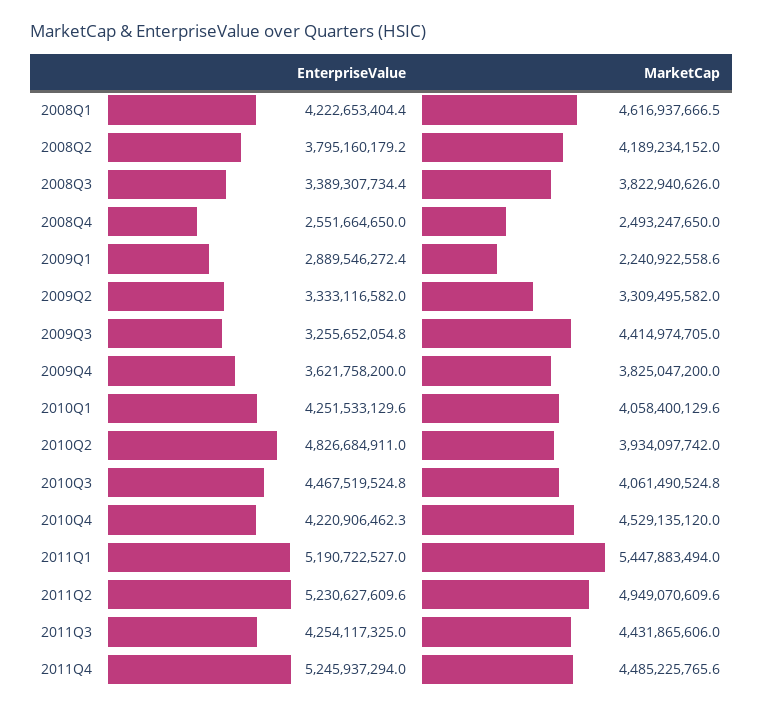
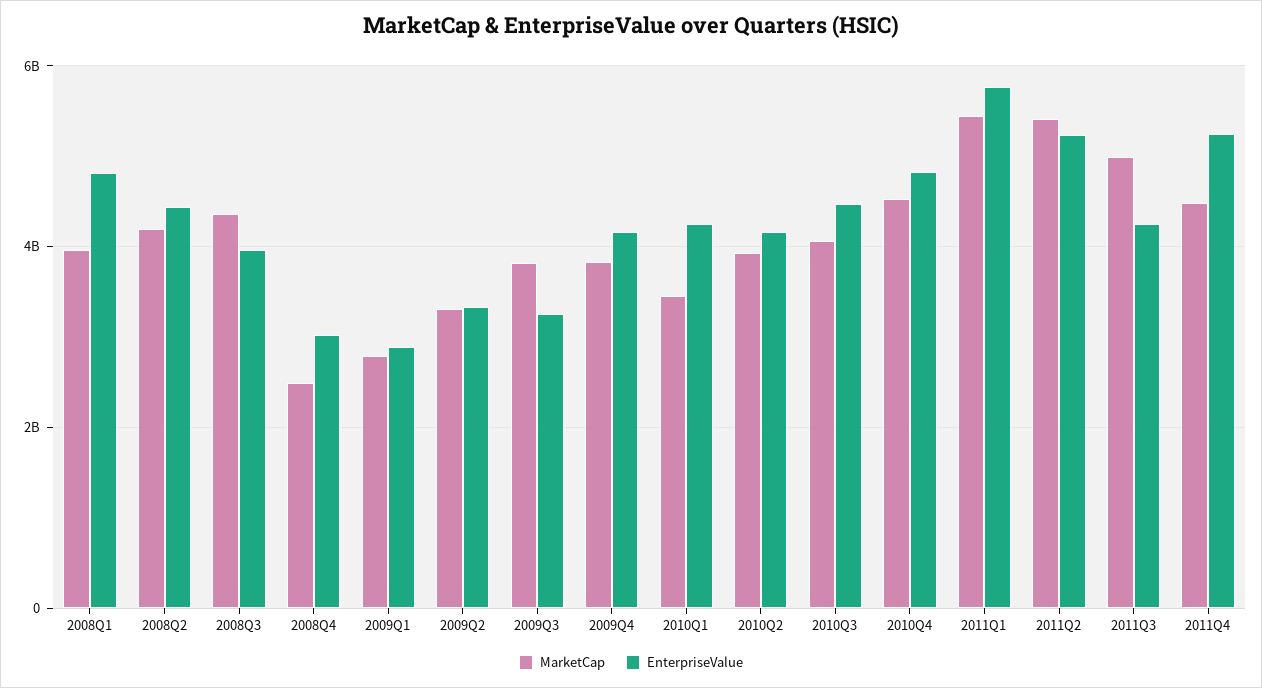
  {
    "EnterpriseValue": {
-     "2008Q1": 4222653404.4,
+     "2008Q1": 4800000000,
-     "2008Q2": 3795160179.2,
+     "2008Q2": 4400000000,
-     "2008Q3": 3389307734.4,
+     "2008Q3": 4000000000,
-     "2008Q4": 2551664650,
+     "2008Q4": 3000000000,
      "2009Q1": 2889546272.4,
      "2009Q2": 3333116582,
      "2009Q3": 3255652054.8,
-     "2009Q4": 3621758200,
+     "2009Q4": 4200000000,
      "2010Q1": 4251533129.6,
-     "2010Q2": 4826684911,
+     "2010Q2": 4200000000,
      "2010Q3": 4467519524.8,
-     "2010Q4": 4220906462.3,
+     "2010Q4": 4800000000,
-     "2011Q1": 5190722527,
+     "2011Q1": 5800000000,
      "2011Q2": 5230627609.6,
      "2011Q3": 4254117325,
      "2011Q4": 5245937294
    },
    "MarketCap": {
-     "2008Q1": 4616937666.5,
+     "2008Q1": 4000000000,
      "2008Q2": 4189234152,
-     "2008Q3": 3822940626,
+     "2008Q3": 4400000000,
      "2008Q4": 2493247650,
-     "2009Q1": 2240922558.6,
+     "2009Q1": 2800000000,
      "2009Q2": 3309495582,
-     "2009Q3": 4414974705,
+     "2009Q3": 3800000000,
      "2009Q4": 3825047200,
-     "2010Q1": 4058400129.6,
+     "2010Q1": 3400000000,
      "2010Q2": 3934097742,
      "2010Q3": 4061490524.8,
      "2010Q4": 4529135120,
      "2011Q1": 5447883494,
-     "2011Q2": 4949070609.6,
+     "2011Q2": 5400000000,
-     "2011Q3": 4431865606,
+     "2011Q3": 5000000000,
      "2011Q4": 4485225765.6
    }
  }

